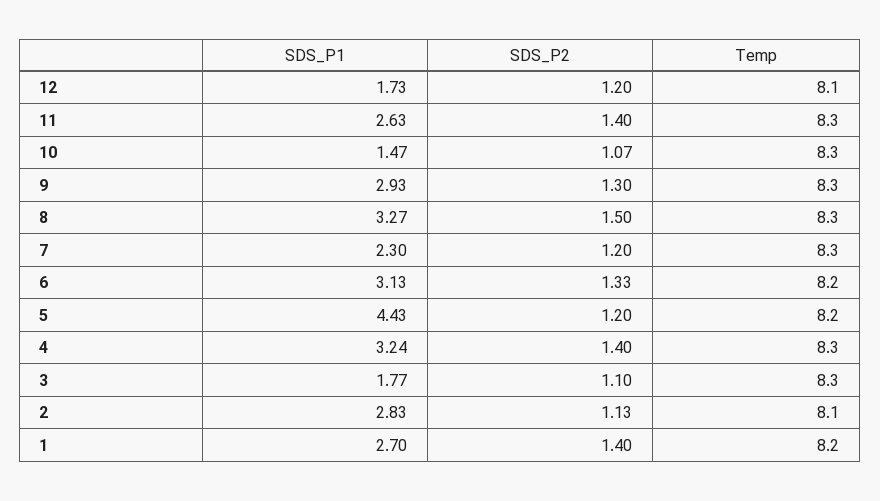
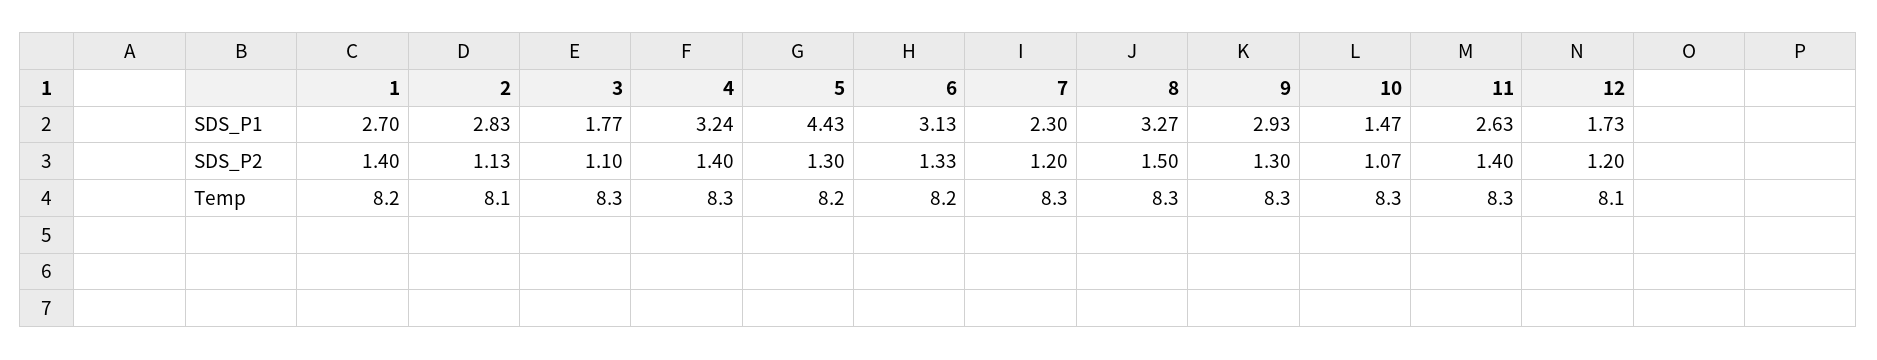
  {
    "SDS_P1": {
      "12": 1.73,
      "11": 2.63,
      "10": 1.47,
      "9": 2.93,
      "8": 3.27,
      "7": 2.3,
      "6": 3.13,
      "5": 4.43,
      "4": 3.24,
      "3": 1.77,
      "2": 2.83,
      "1": 2.7
    },
    "SDS_P2": {
      "12": 1.2,
      "11": 1.4,
      "10": 1.07,
      "9": 1.3,
      "8": 1.5,
      "7": 1.2,
      "6": 1.33,
-     "5": 1.2,
+     "5": 1.3,
      "4": 1.4,
      "3": 1.1,
      "2": 1.13,
      "1": 1.4
    },
    "Temp": {
      "12": 8.1,
      "11": 8.3,
      "10": 8.3,
      "9": 8.3,
      "8": 8.3,
      "7": 8.3,
      "6": 8.2,
      "5": 8.2,
      "4": 8.3,
      "3": 8.3,
      "2": 8.1,
      "1": 8.2
    }
  }

